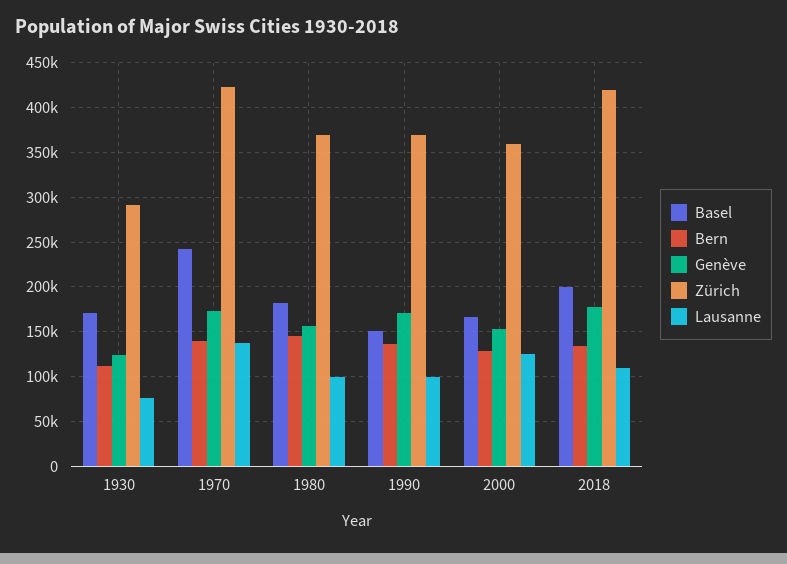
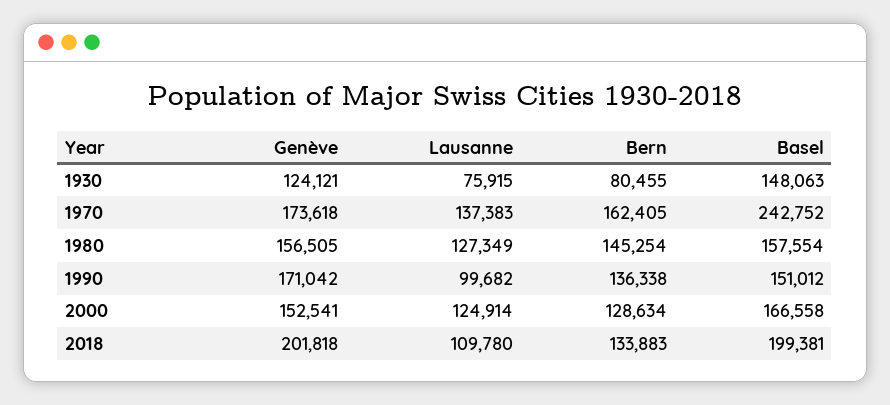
  {
    "Basel": {
-     "1930": 170000,
+     "1930": 148063,
      "1970": 242752,
-     "1980": 180000,
+     "1980": 157554,
      "1990": 151012,
      "2000": 166558,
      "2018": 199381
    },
    "Bern": {
-     "1930": 110000,
+     "1930": 80455,
-     "1970": 140000,
+     "1970": 162405,
      "1980": 145254,
      "1990": 136338,
      "2000": 128634,
      "2018": 133883
    },
    "Genève": {
      "1930": 124121,
      "1970": 173618,
      "1980": 156505,
      "1990": 171042,
      "2000": 152541,
-     "2018": 180000
+     "2018": 201818
    },
-   "Zürich": {
-     "1930": 290000,
-     "1970": 420000,
-     "1980": 370000,
-     "1990": 370000,
-     "2000": 360000,
-     "2018": 420000
-   },
    "Lausanne": {
      "1930": 75915,
      "1970": 137383,
-     "1980": 100000,
+     "1980": 127349,
      "1990": 99682,
      "2000": 124914,
      "2018": 109780
    }
  }

